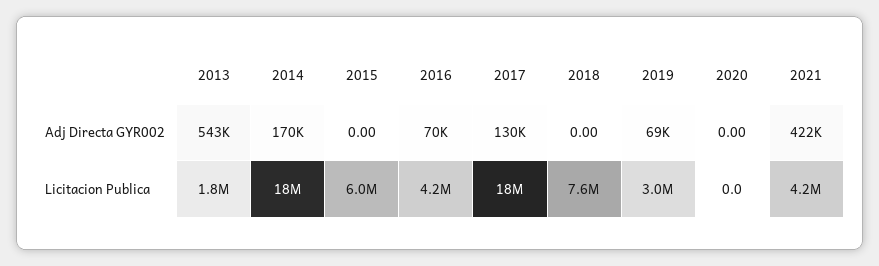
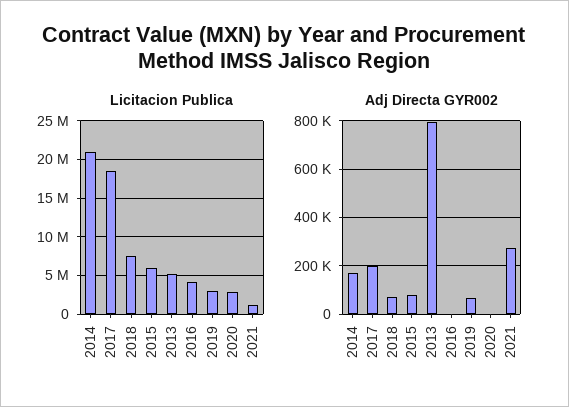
  {
    "Adj Directa GYR002": {
-     "2013": 543000,
+     "2013": 800000,
      "2014": 170000,
-     "2015": 0,
+     "2015": 75000,
-     "2016": 70000,
+     "2016": 0,
-     "2017": 130000,
+     "2017": 200000,
-     "2018": 0,
+     "2018": 75000,
      "2019": 69000,
      "2020": 0,
-     "2021": 422000
+     "2021": 275000
    },
    "Licitacion Publica": {
-     "2013": 1800000,
+     "2013": 5000000,
-     "2014": 18000000,
+     "2014": 21000000,
      "2015": 6000000,
      "2016": 4200000,
      "2017": 18000000,
      "2018": 7600000,
      "2019": 3000000,
-     "2020": 0,
+     "2020": 3000000,
-     "2021": 4200000
+     "2021": 1000000
    }
  }

